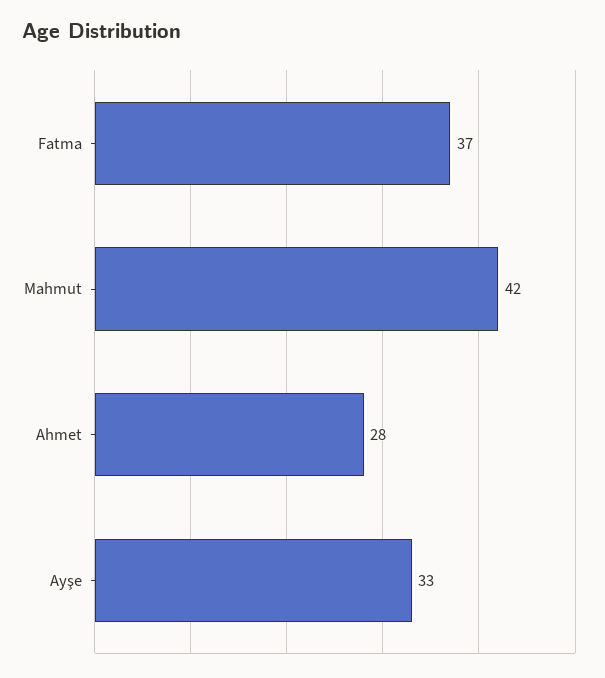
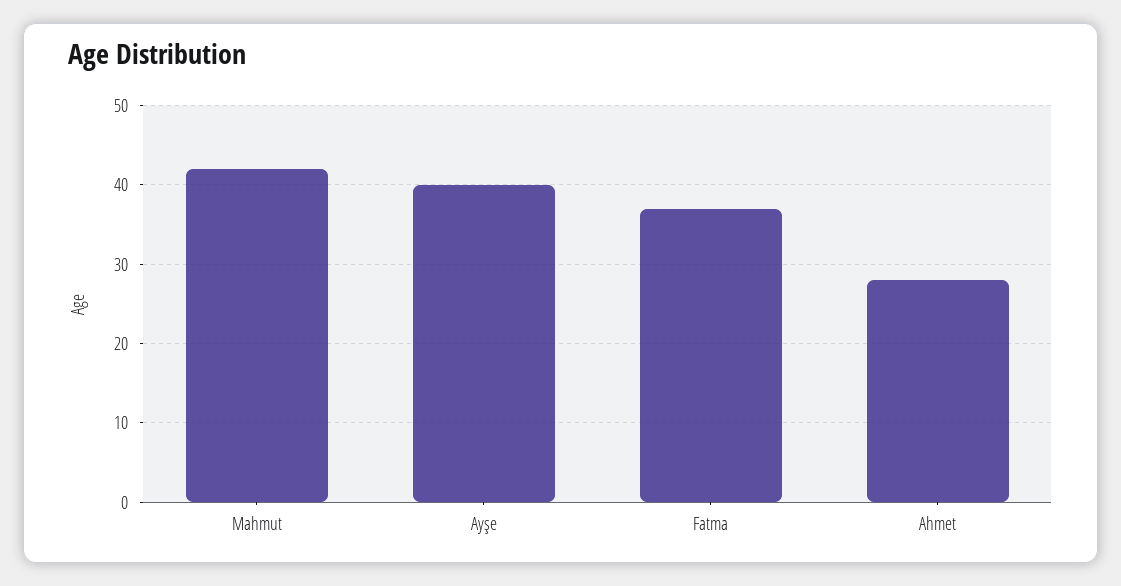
  {
    "Fatma": 37,
    "Mahmut": 42,
    "Ahmet": 28,
-   "Ayşe": 33
+   "Ayşe": 40
  }

